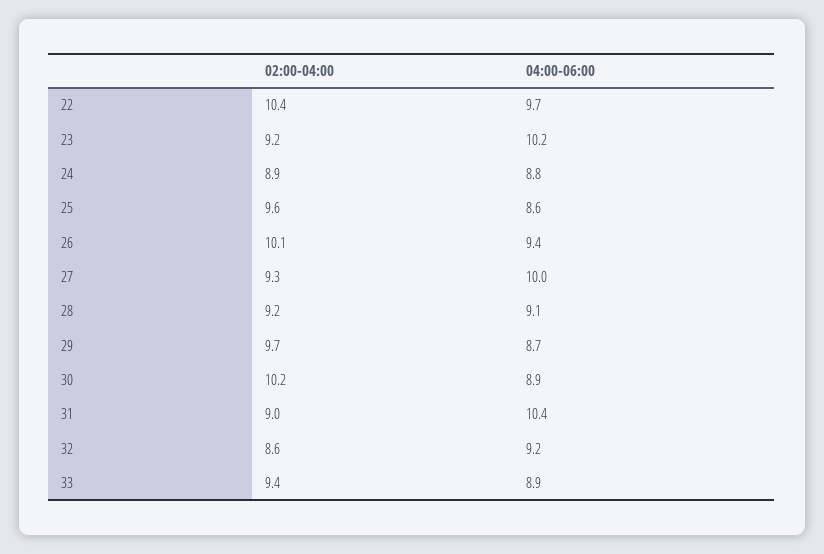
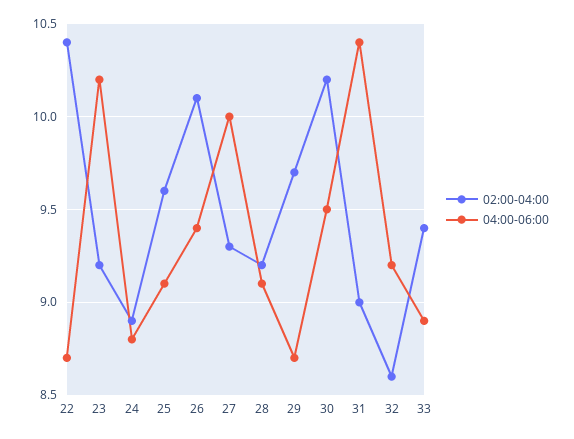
  {
    "02:00-04:00": {
      "22": 10.4,
      "23": 9.2,
      "24": 8.9,
      "25": 9.6,
      "26": 10.1,
      "27": 9.3,
      "28": 9.2,
      "29": 9.7,
      "30": 10.2,
      "31": 9,
      "32": 8.6,
      "33": 9.4
    },
    "04:00-06:00": {
-     "22": 9.7,
+     "22": 8.7,
      "23": 10.2,
      "24": 8.8,
-     "25": 8.6,
+     "25": 9.1,
      "26": 9.4,
      "27": 10,
      "28": 9.1,
      "29": 8.7,
-     "30": 8.9,
+     "30": 9.5,
      "31": 10.4,
      "32": 9.2,
      "33": 8.9
    }
  }

